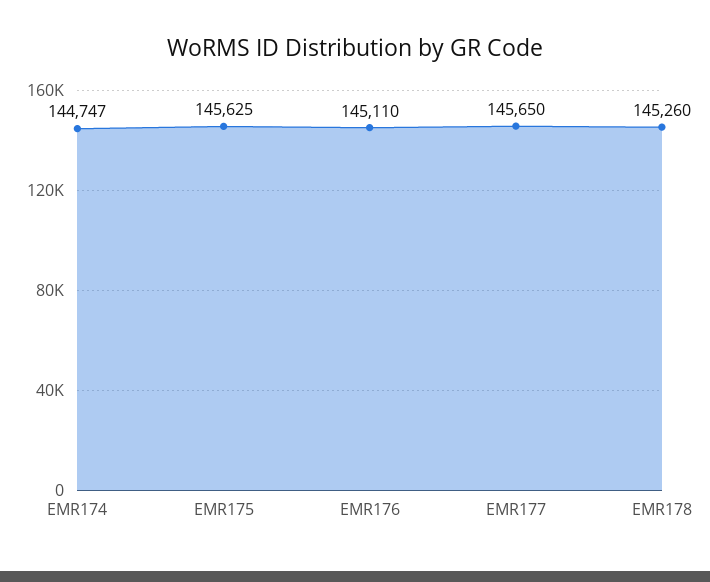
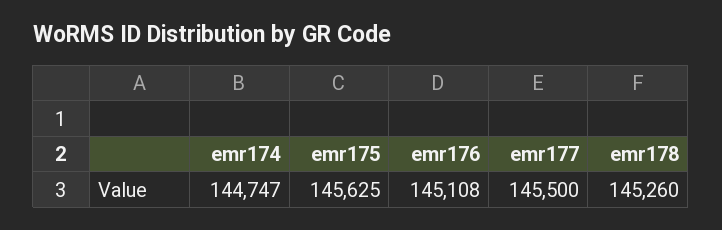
  {
    "EMR174": 144747,
    "EMR175": 145625,
-   "EMR176": 145110,
+   "EMR176": 145108,
-   "EMR177": 145650,
+   "EMR177": 145500,
    "EMR178": 145260
  }

